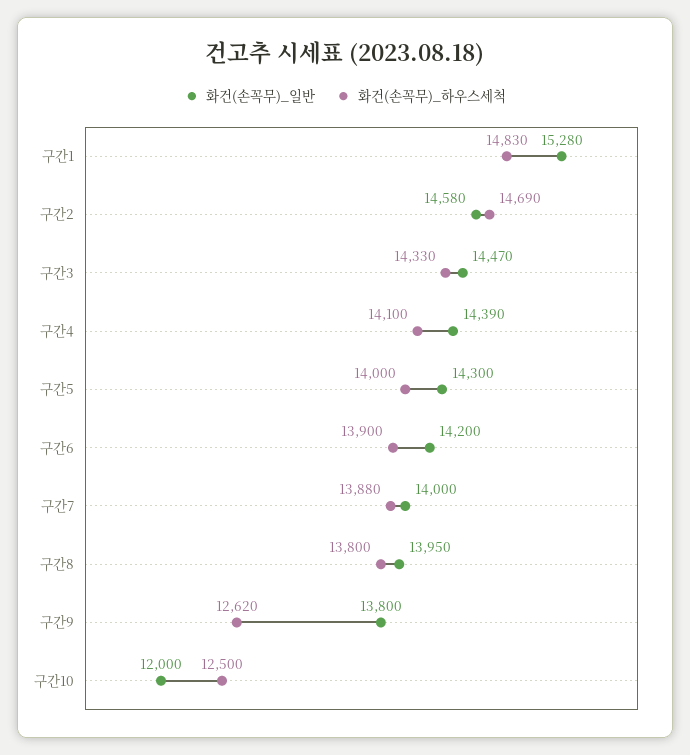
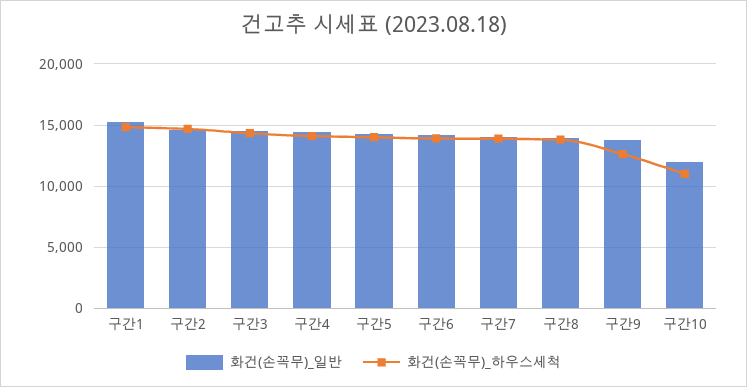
  {
    "화건(손꼭무)_일반": {
      "구간1": 15280,
      "구간2": 14580,
      "구간3": 14470,
      "구간4": 14390,
      "구간5": 14300,
      "구간6": 14200,
      "구간7": 14000,
      "구간8": 13950,
      "구간9": 13800,
      "구간10": 12000
    },
    "화건(손꼭무)_하우스세척": {
      "구간1": 14830,
      "구간2": 14690,
      "구간3": 14330,
      "구간4": 14100,
      "구간5": 14000,
      "구간6": 13900,
      "구간7": 13880,
      "구간8": 13800,
      "구간9": 12620,
-     "구간10": 12500
+     "구간10": 11000
    }
  }

